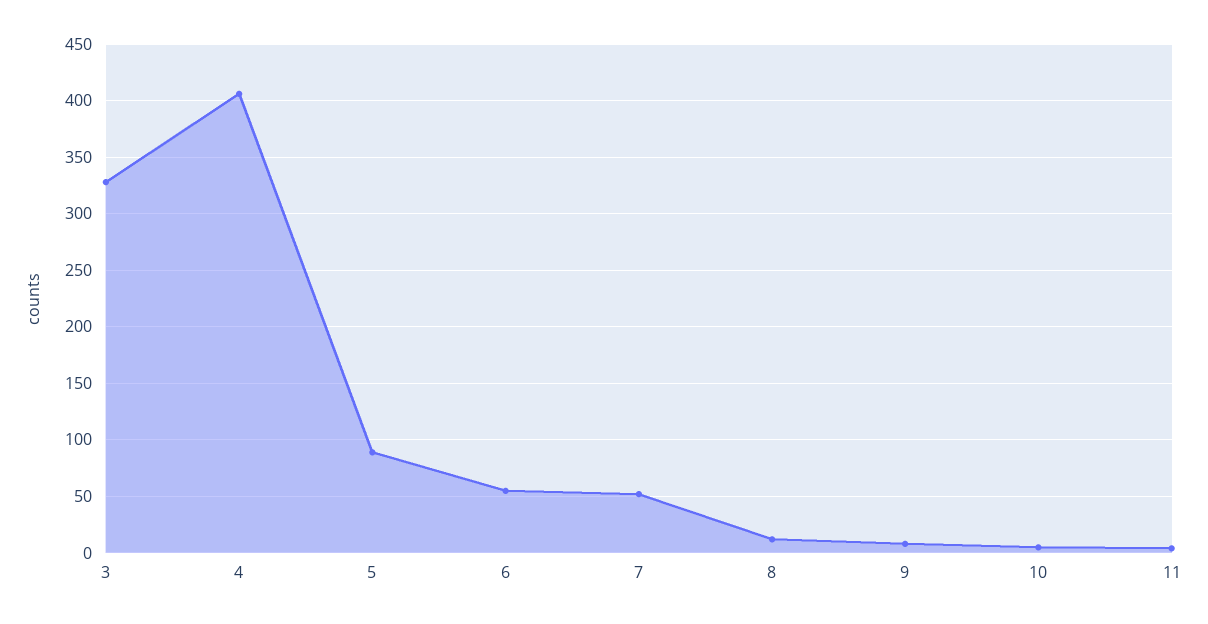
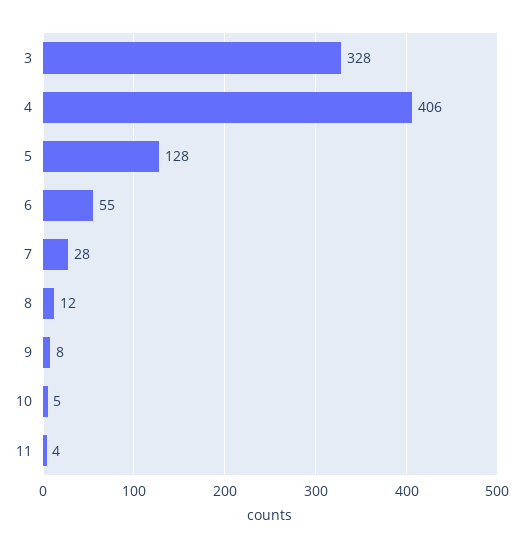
  {
    "3": 328,
    "4": 406,
-   "5": 90,
+   "5": 128,
    "6": 55,
-   "7": 50,
+   "7": 28,
    "8": 12,
    "9": 8,
    "10": 5,
    "11": 4
  }

